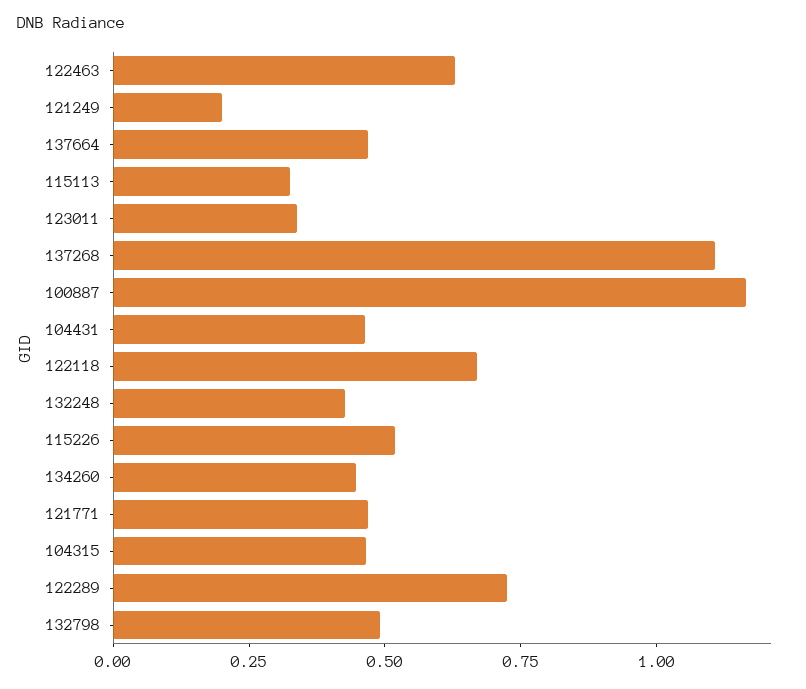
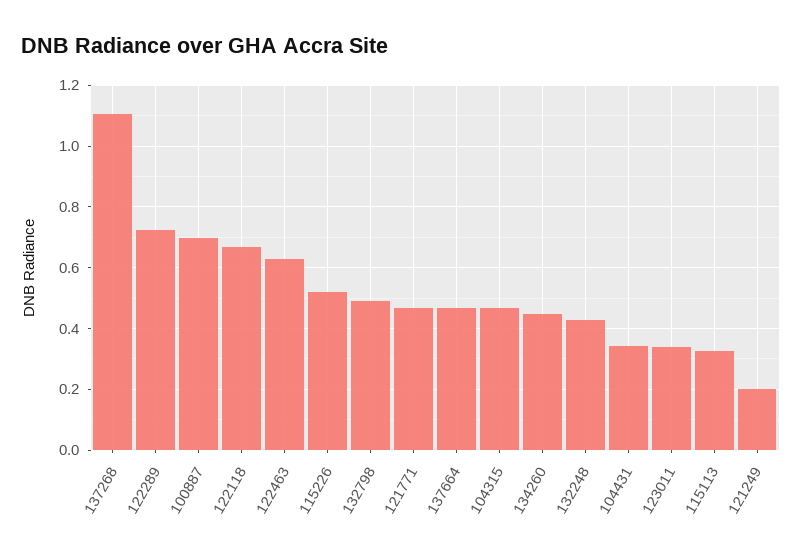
  {
    "122463": 0.62,
    "121249": 0.2,
    "137664": 0.46,
    "115113": 0.32,
    "123011": 0.34,
    "137268": 1.1,
-   "100887": 1.15,
+   "100887": 0.7,
-   "104431": 0.45,
+   "104431": 0.34,
    "122118": 0.66,
    "132248": 0.42,
    "115226": 0.52,
    "134260": 0.44,
    "121771": 0.46,
    "104315": 0.46,
    "122289": 0.72,
    "132798": 0.5
  }

